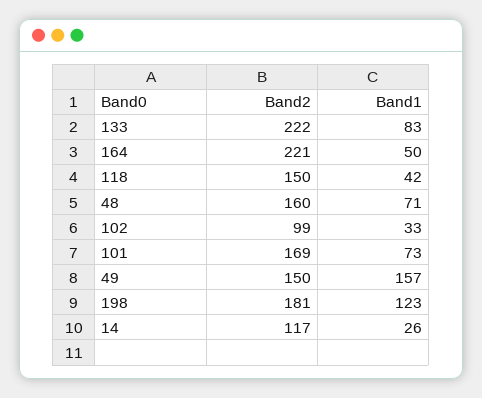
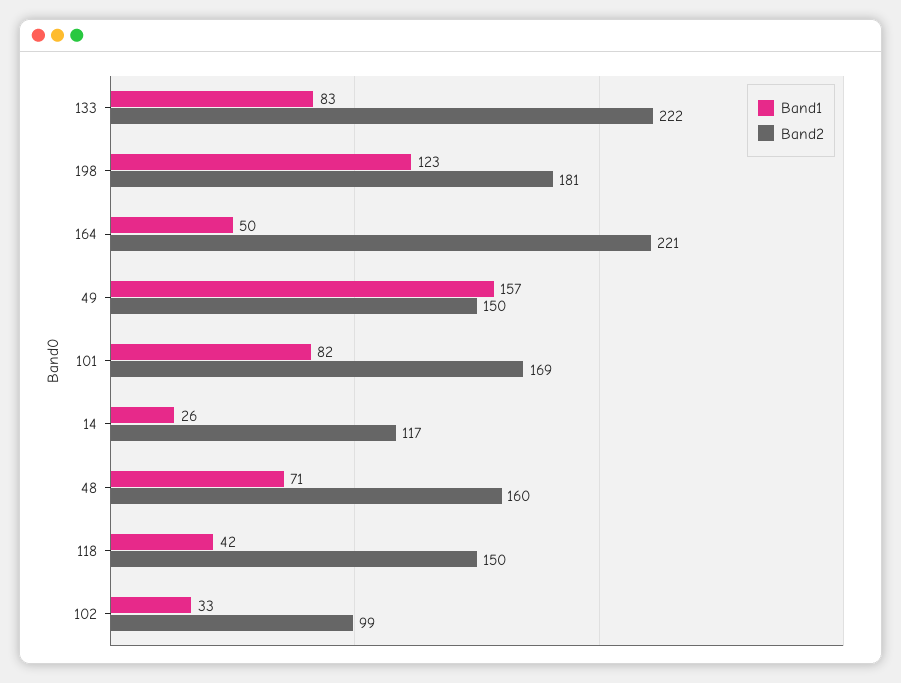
  {
    "Band2": {
      "133": 222,
      "164": 221,
      "118": 150,
      "48": 160,
      "102": 99,
      "101": 169,
      "49": 150,
      "198": 181,
      "14": 117
    },
    "Band1": {
      "133": 83,
      "164": 50,
      "118": 42,
      "48": 71,
      "102": 33,
-     "101": 73,
+     "101": 82,
      "49": 157,
      "198": 123,
      "14": 26
    }
  }

